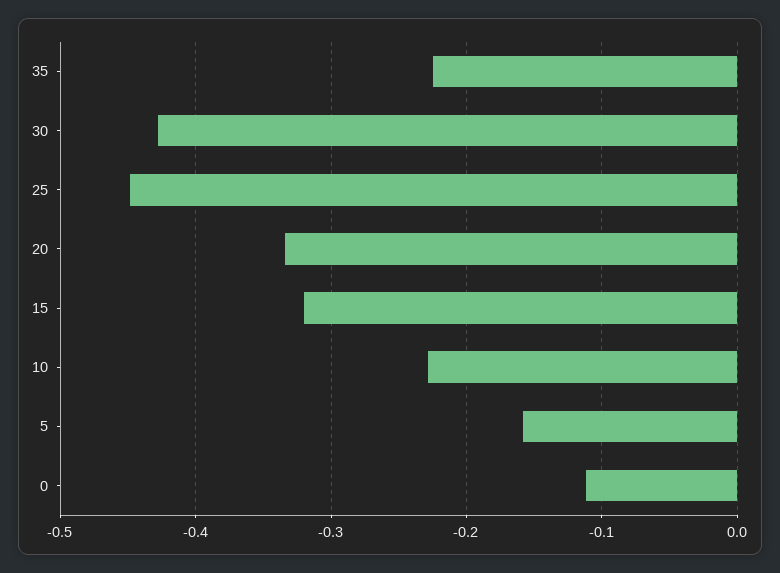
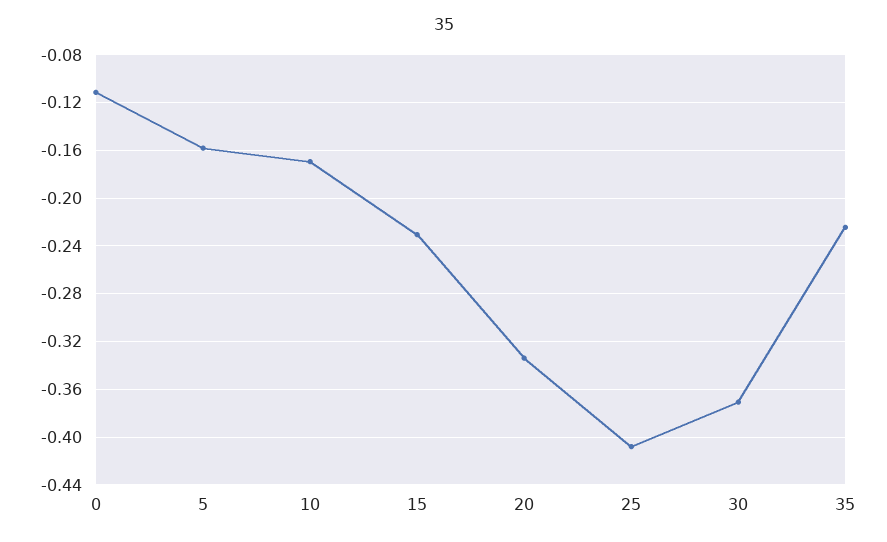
  {
    "35": -0.22,
-   "30": -0.43,
+   "30": -0.37,
-   "25": -0.45,
+   "25": -0.41,
    "20": -0.33,
-   "15": -0.32,
+   "15": -0.23,
-   "10": -0.23,
+   "10": -0.17,
    "5": -0.16,
    "0": -0.11
  }

